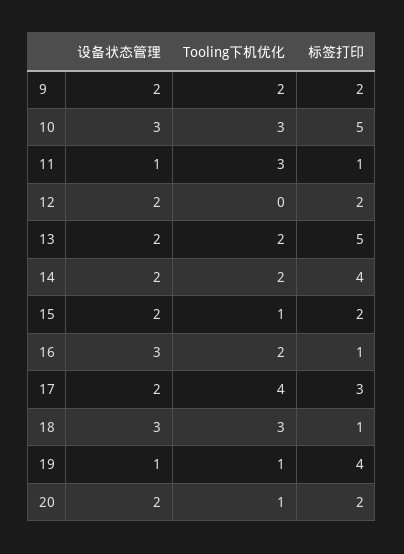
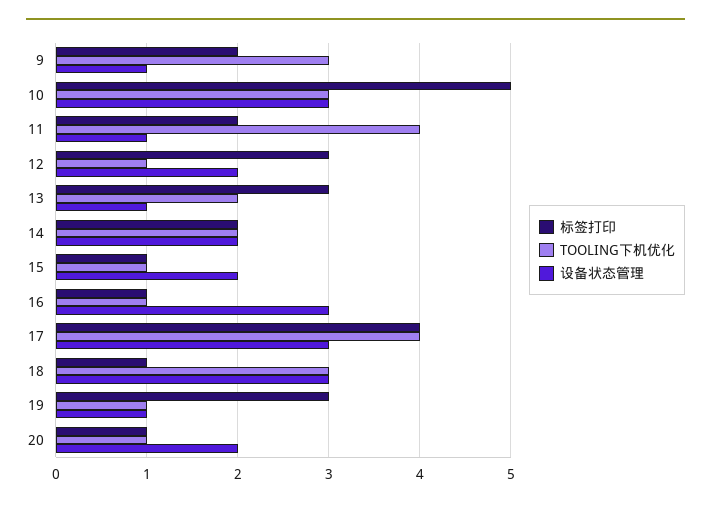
  {
    "设备状态管理": {
-     "9": 2,
+     "9": 1,
      "10": 3,
      "11": 1,
      "12": 2,
-     "13": 2,
+     "13": 1,
      "14": 2,
      "15": 2,
      "16": 3,
-     "17": 2,
+     "17": 3,
      "18": 3,
      "19": 1,
      "20": 2
    },
    "Tooling下机优化": {
-     "9": 2,
+     "9": 3,
      "10": 3,
-     "11": 3,
+     "11": 4,
-     "12": 0,
+     "12": 1,
      "13": 2,
      "14": 2,
      "15": 1,
-     "16": 2,
+     "16": 1,
      "17": 4,
      "18": 3,
      "19": 1,
      "20": 1
    },
    "标签打印": {
      "9": 2,
      "10": 5,
-     "11": 1,
+     "11": 2,
-     "12": 2,
+     "12": 3,
-     "13": 5,
+     "13": 3,
-     "14": 4,
+     "14": 2,
-     "15": 2,
+     "15": 1,
      "16": 1,
-     "17": 3,
+     "17": 4,
      "18": 1,
-     "19": 4,
+     "19": 3,
-     "20": 2
+     "20": 1
    }
  }

